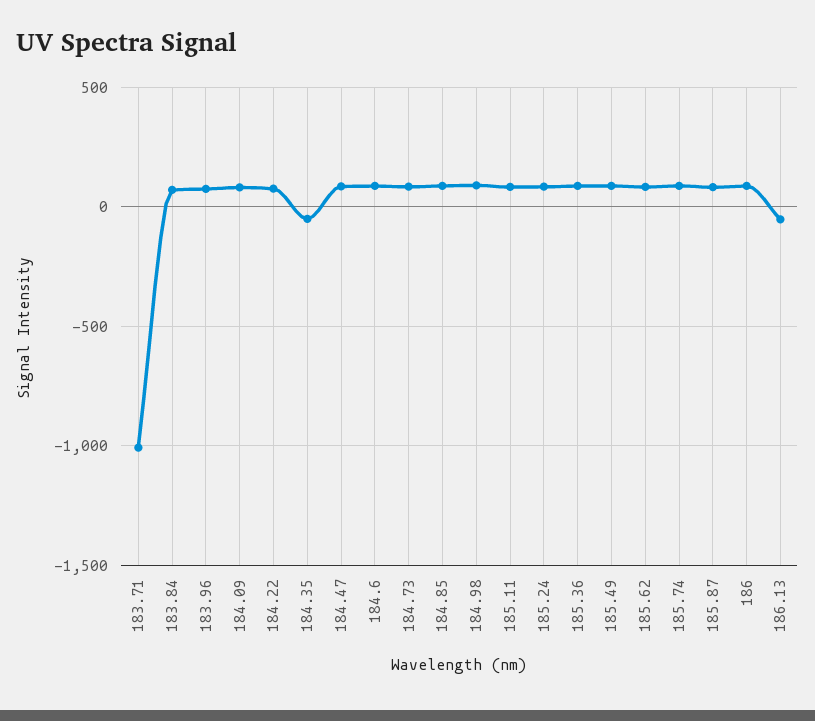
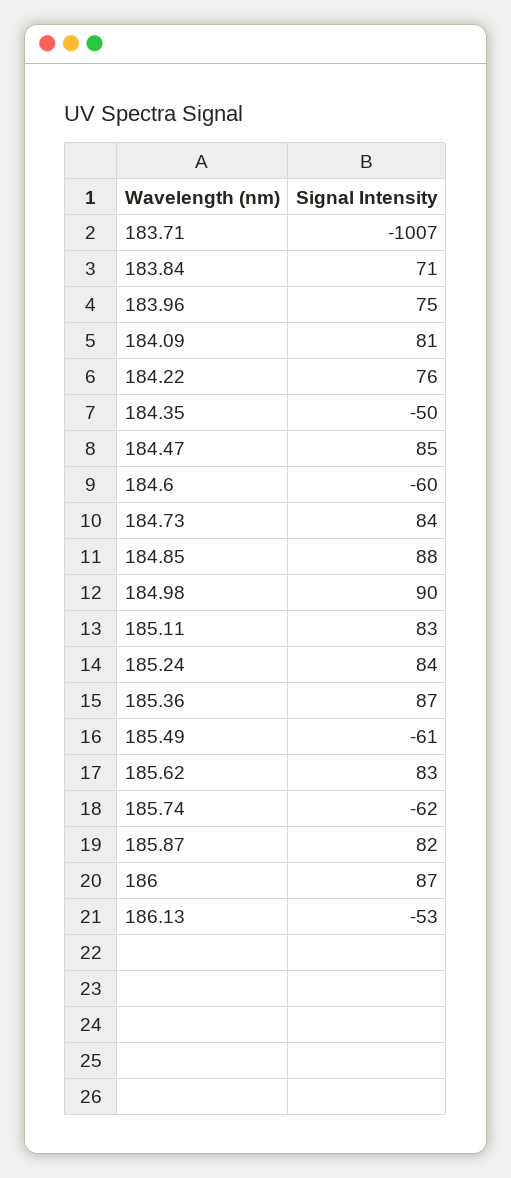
  {
    "183.71": -1007,
    "183.84": 71,
    "183.96": 75,
    "184.09": 81,
    "184.22": 76,
    "184.35": -50,
    "184.47": 85,
-   "184.6": 100,
+   "184.6": -60,
    "184.73": 84,
    "184.85": 88,
    "184.98": 90,
    "185.11": 83,
    "185.24": 84,
    "185.36": 87,
-   "185.49": 100,
+   "185.49": -61,
    "185.62": 83,
-   "185.74": 100,
+   "185.74": -62,
    "185.87": 82,
    "186": 87,
    "186.13": -53
  }

